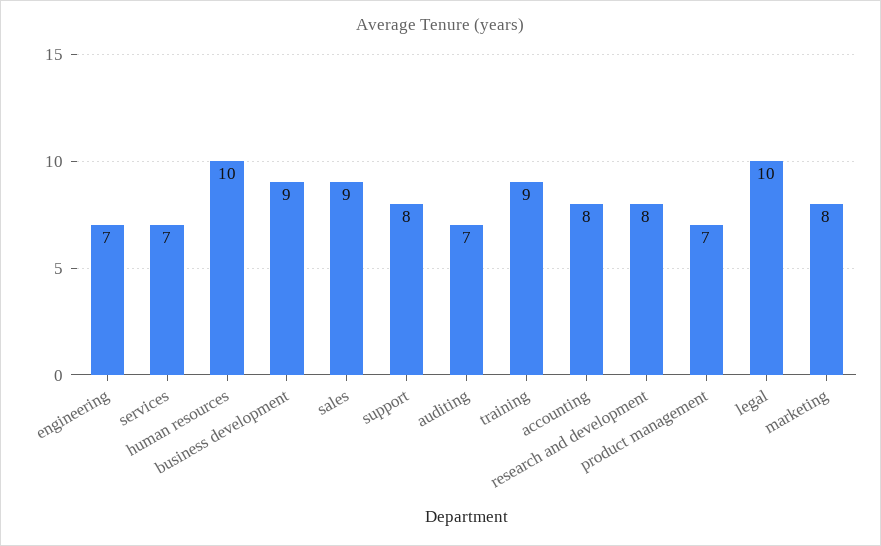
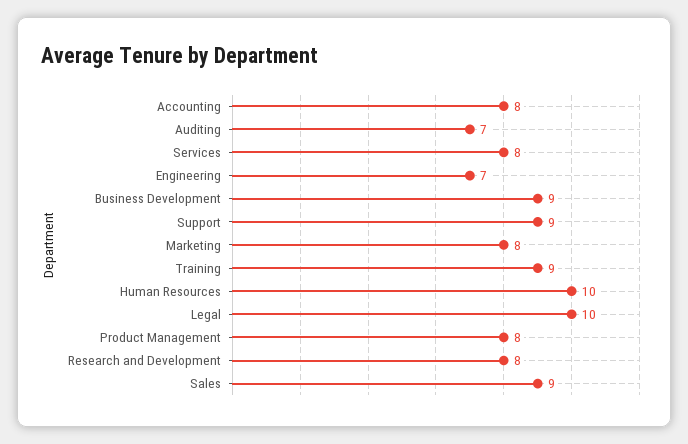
  {
    "engineering": 7,
-   "services": 7,
+   "services": 8,
    "human resources": 10,
    "business development": 9,
    "sales": 9,
-   "support": 8,
+   "support": 9,
    "auditing": 7,
    "training": 9,
    "accounting": 8,
    "research and development": 8,
-   "product management": 7,
+   "product management": 8,
    "legal": 10,
    "marketing": 8
  }

